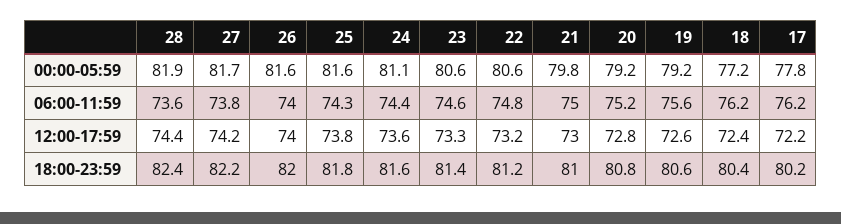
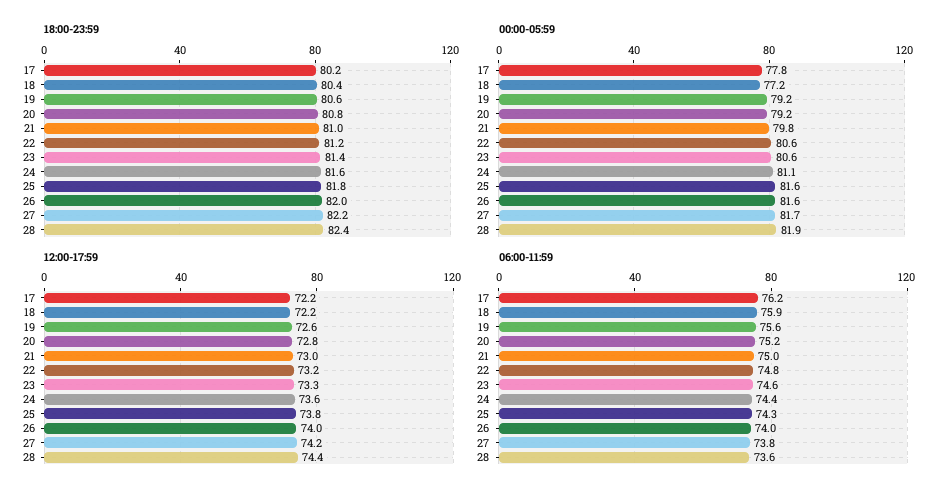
  {
    "00:00-05:59": {
      "28": 81.9,
      "27": 81.7,
      "26": 81.6,
      "25": 81.6,
      "24": 81.1,
      "23": 80.6,
      "22": 80.6,
      "21": 79.8,
      "20": 79.2,
      "19": 79.2,
      "18": 77.2,
      "17": 77.8
    },
    "06:00-11:59": {
      "28": 73.6,
      "27": 73.8,
      "26": 74,
      "25": 74.3,
      "24": 74.4,
      "23": 74.6,
      "22": 74.8,
      "21": 75,
      "20": 75.2,
      "19": 75.6,
-     "18": 76.2,
+     "18": 75.9,
      "17": 76.2
    },
    "12:00-17:59": {
      "28": 74.4,
      "27": 74.2,
      "26": 74,
      "25": 73.8,
      "24": 73.6,
      "23": 73.3,
      "22": 73.2,
      "21": 73,
      "20": 72.8,
      "19": 72.6,
-     "18": 72.4,
+     "18": 72.2,
      "17": 72.2
    },
    "18:00-23:59": {
      "28": 82.4,
      "27": 82.2,
      "26": 82,
      "25": 81.8,
      "24": 81.6,
      "23": 81.4,
      "22": 81.2,
      "21": 81,
      "20": 80.8,
      "19": 80.6,
      "18": 80.4,
      "17": 80.2
    }
  }

